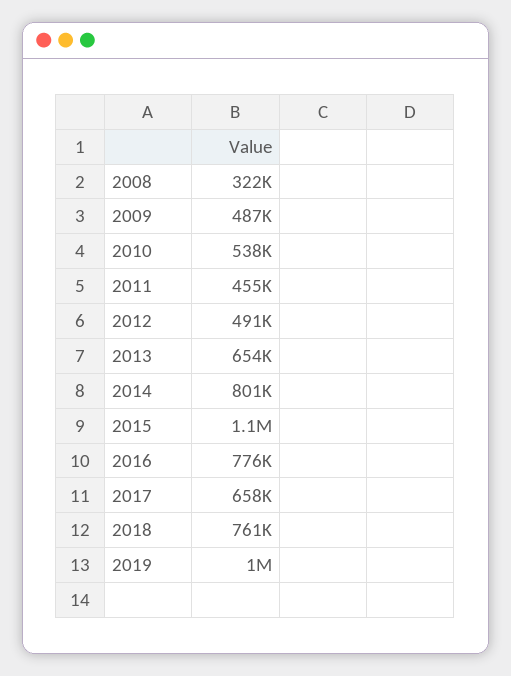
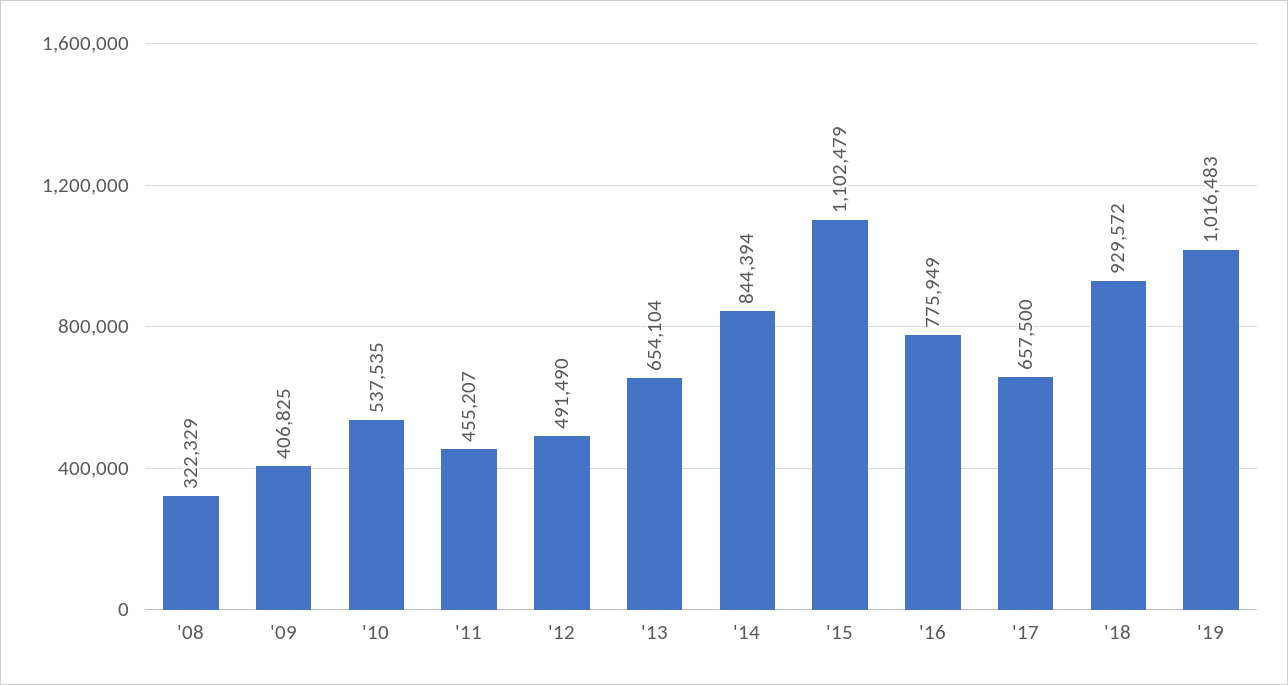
  {
    "2008": 322329,
-   "2009": 487000,
+   "2009": 406825,
    "2010": 537535,
    "2011": 455207,
    "2012": 491490,
    "2013": 654104,
-   "2014": 801000,
+   "2014": 844394,
    "2015": 1102479,
    "2016": 775949,
    "2017": 657500,
-   "2018": 761000,
+   "2018": 929572,
    "2019": 1016483
  }

